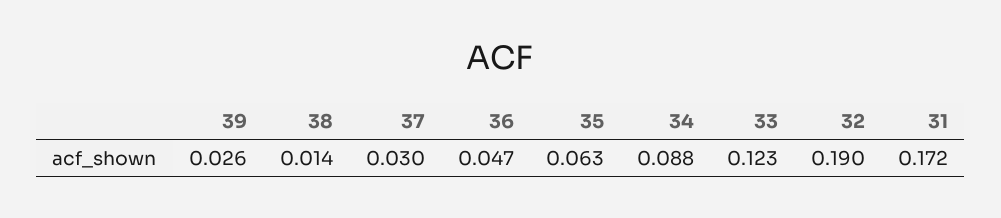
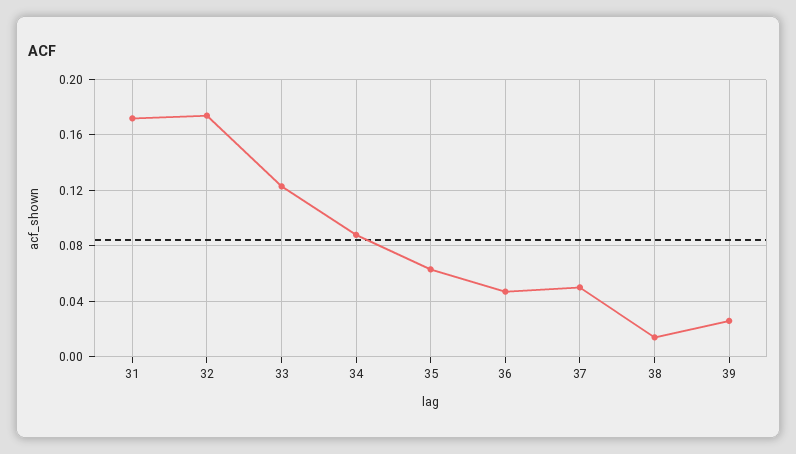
  {
    "39": 0.026,
    "38": 0.014,
-   "37": 0.03,
+   "37": 0.05,
    "36": 0.047,
    "35": 0.063,
    "34": 0.088,
    "33": 0.123,
-   "32": 0.19,
+   "32": 0.175,
    "31": 0.172
  }

